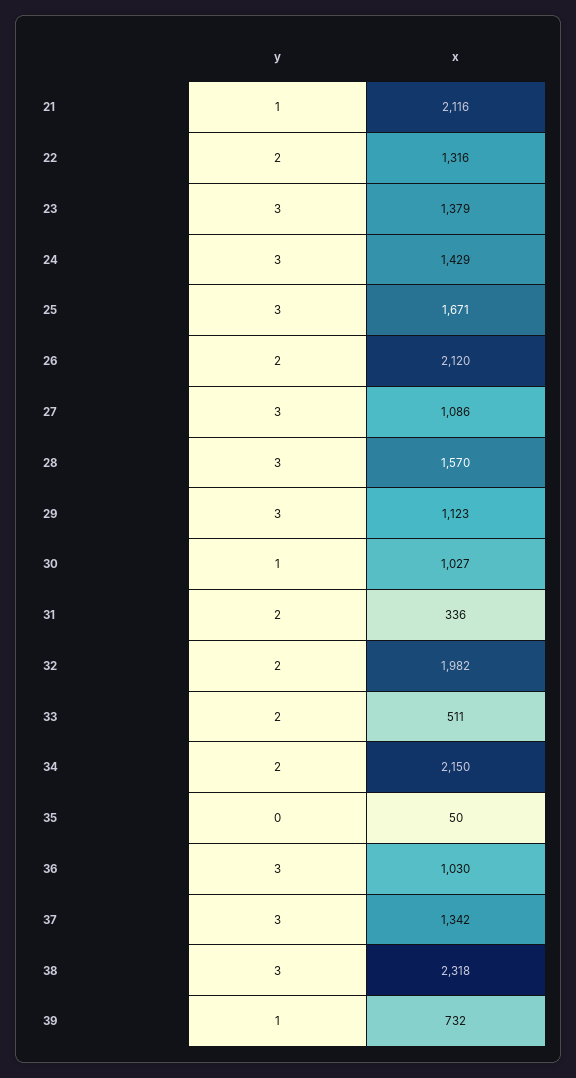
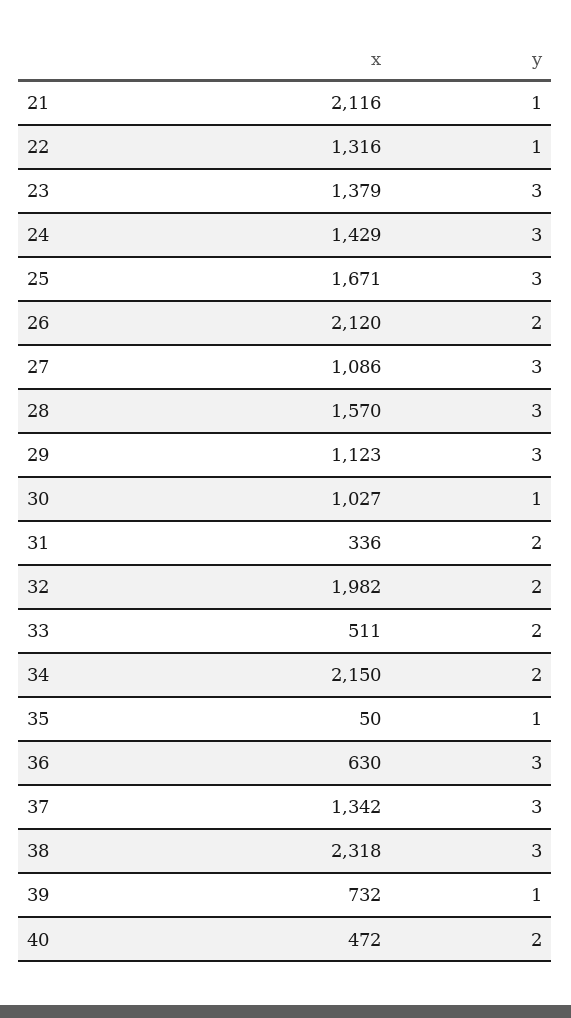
  {
    "y": {
      "21": 1,
-     "22": 2,
+     "22": 1,
      "23": 3,
      "24": 3,
      "25": 3,
      "26": 2,
      "27": 3,
      "28": 3,
      "29": 3,
      "30": 1,
      "31": 2,
      "32": 2,
      "33": 2,
      "34": 2,
-     "35": 0,
+     "35": 1,
      "36": 3,
      "37": 3,
      "38": 3,
-     "39": 1
+     "39": 1,
+     "40": 2
    },
    "x": {
      "21": 2116,
      "22": 1316,
      "23": 1379,
      "24": 1429,
      "25": 1671,
      "26": 2120,
      "27": 1086,
      "28": 1570,
      "29": 1123,
      "30": 1027,
      "31": 336,
      "32": 1982,
      "33": 511,
      "34": 2150,
      "35": 50,
-     "36": 1030,
+     "36": 630,
      "37": 1342,
      "38": 2318,
-     "39": 732
+     "39": 732,
+     "40": 472
    }
  }

